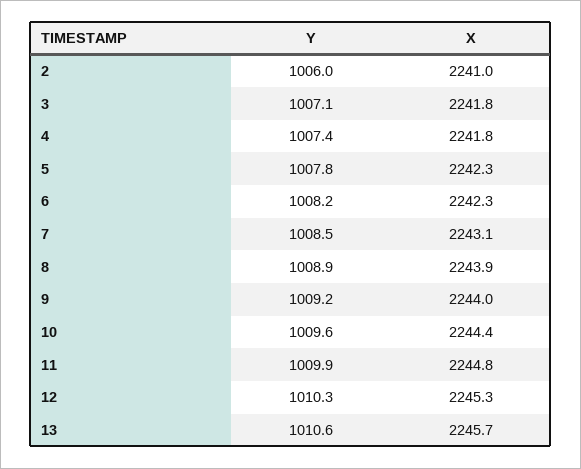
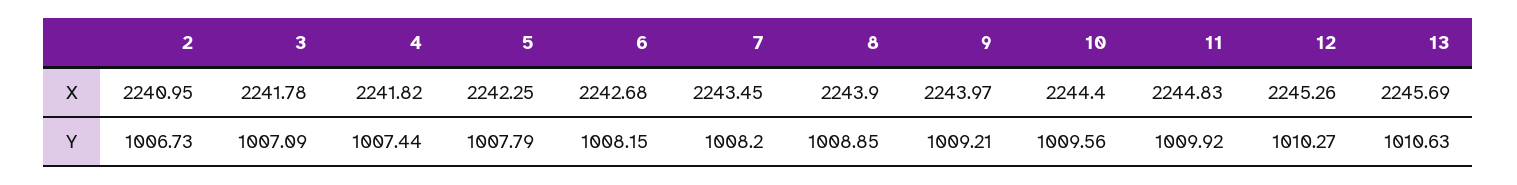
  {
    "Y": {
-     "2": 1006,
+     "2": 1006.73,
      "3": 1007.09,
      "4": 1007.44,
      "5": 1007.79,
      "6": 1008.15,
-     "7": 1008.5,
+     "7": 1008.2,
      "8": 1008.85,
      "9": 1009.21,
      "10": 1009.56,
      "11": 1009.92,
      "12": 1010.27,
      "13": 1010.63
    },
    "X": {
      "2": 2240.95,
      "3": 2241.78,
      "4": 2241.82,
      "5": 2242.25,
-     "6": 2242.3,
+     "6": 2242.68,
-     "7": 2243.1,
+     "7": 2243.45,
      "8": 2243.9,
      "9": 2243.97,
      "10": 2244.4,
      "11": 2244.83,
      "12": 2245.26,
      "13": 2245.69
    }
  }

